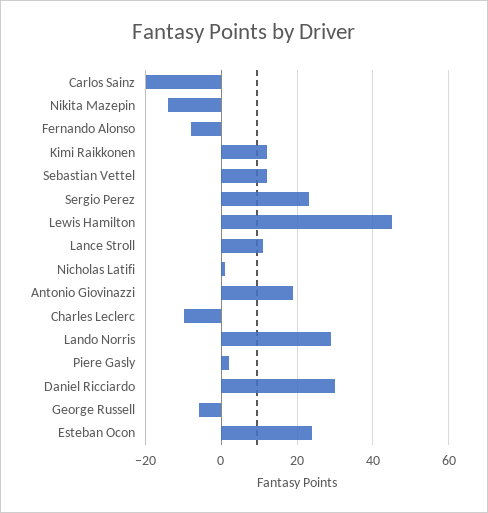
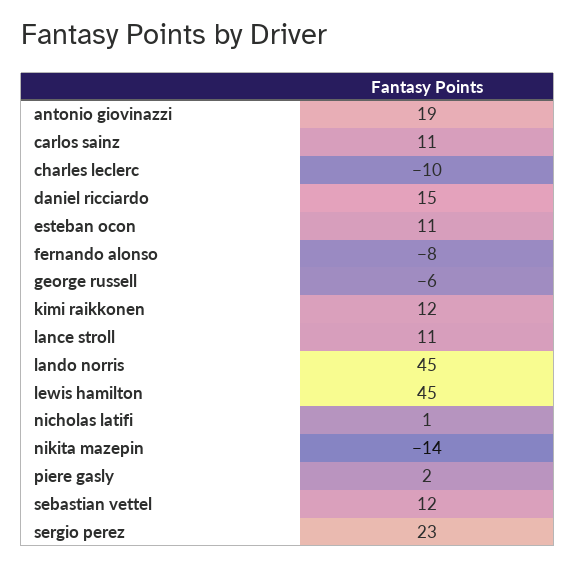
  {
-   "Carlos Sainz": -20,
+   "Carlos Sainz": 11,
    "Nikita Mazepin": -14,
    "Fernando Alonso": -8,
    "Kimi Raikkonen": 12,
    "Sebastian Vettel": 12,
    "Sergio Perez": 23,
    "Lewis Hamilton": 45,
    "Lance Stroll": 11,
    "Nicholas Latifi": 1,
    "Antonio Giovinazzi": 19,
    "Charles Leclerc": -10,
-   "Lando Norris": 30,
+   "Lando Norris": 45,
    "Piere Gasly": 2,
-   "Daniel Ricciardo": 30,
+   "Daniel Ricciardo": 15,
    "George Russell": -6,
-   "Esteban Ocon": 25
+   "Esteban Ocon": 11
  }

